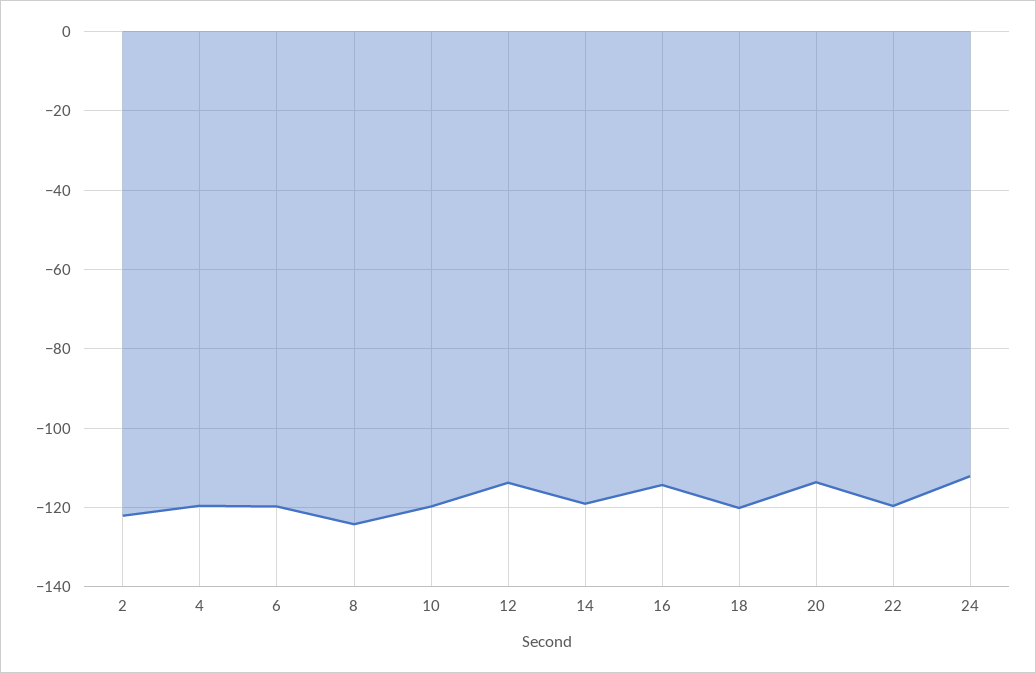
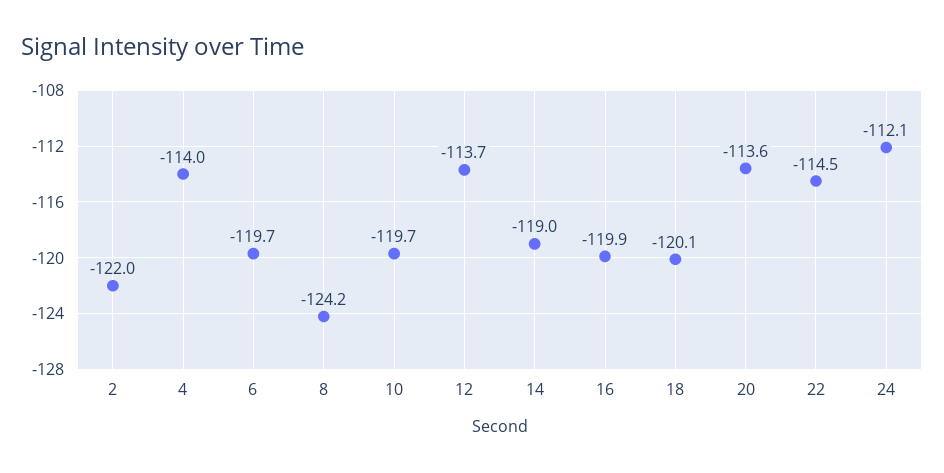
  {
    "2": -122,
-   "4": -120,
+   "4": -114,
    "6": -119.7,
    "8": -124.2,
    "10": -119.7,
    "12": -113.7,
    "14": -119,
-   "16": -114,
+   "16": -119.9,
    "18": -120.1,
    "20": -113.6,
-   "22": -120,
+   "22": -114.5,
    "24": -112.1
  }

